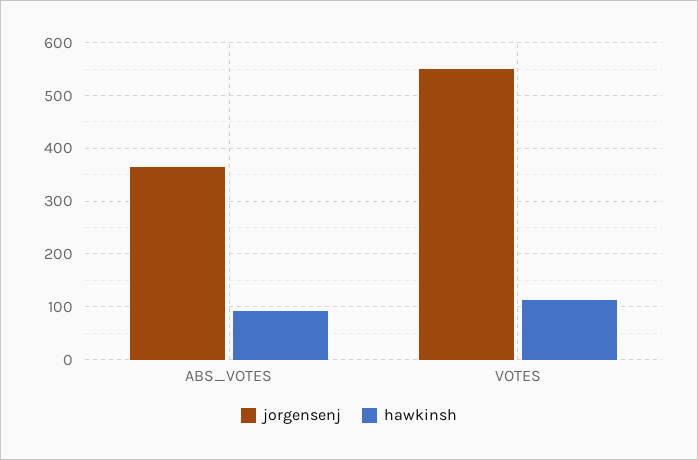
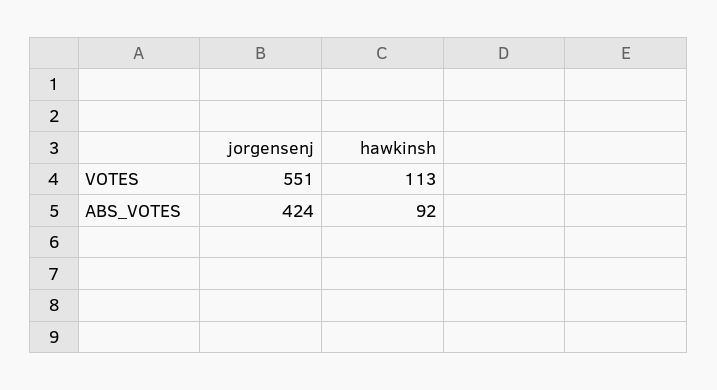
  {
    "jorgensenj": {
-     "ABS_VOTES": 360,
+     "ABS_VOTES": 424,
      "VOTES": 551
    },
    "hawkinsh": {
      "ABS_VOTES": 92,
      "VOTES": 113
    }
  }

